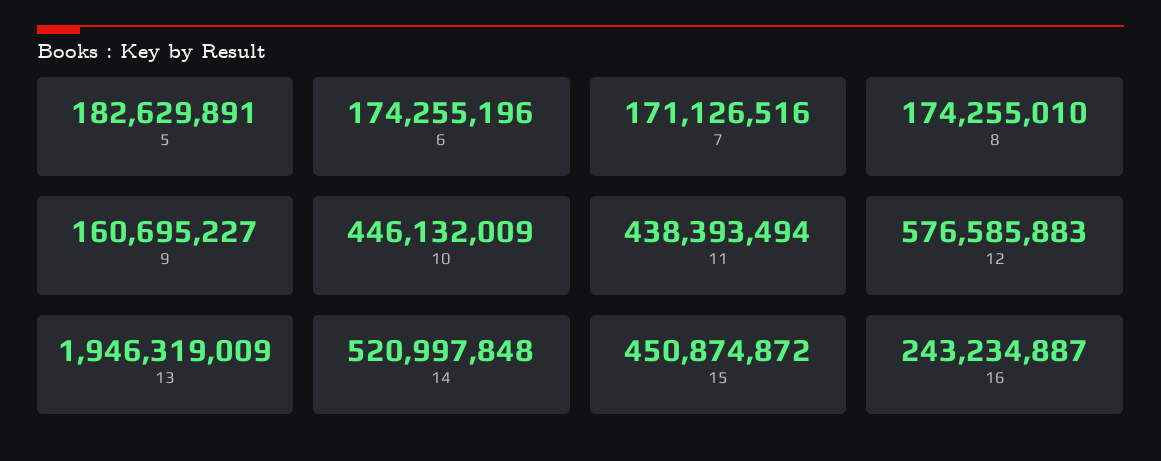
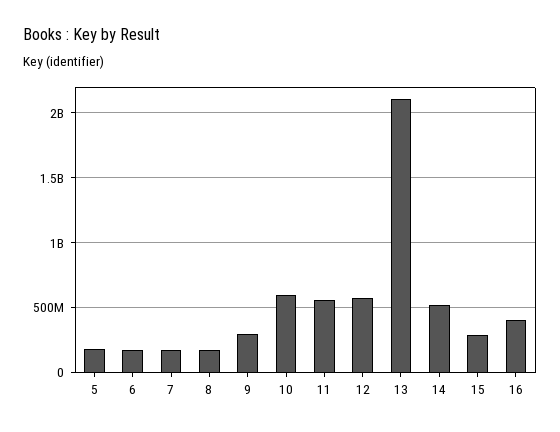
  {
    "5": 182629891,
    "6": 174255196,
    "7": 171126516,
    "8": 174255010,
-   "9": 160695227,
+   "9": 300000000,
-   "10": 446132009,
+   "10": 600000000,
-   "11": 438393494,
+   "11": 550000000,
    "12": 576585883,
-   "13": 1946319009,
+   "13": 2100000000,
    "14": 520997848,
-   "15": 450874872,
+   "15": 300000000,
-   "16": 243234887
+   "16": 400000000
  }

